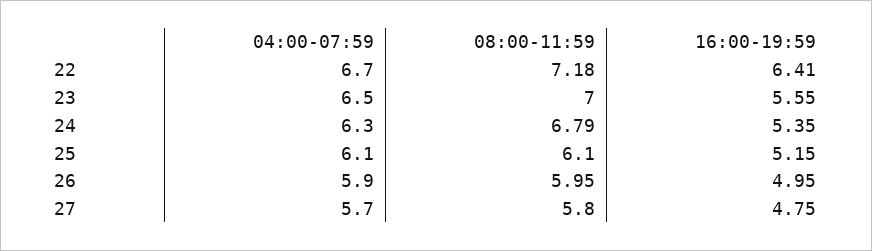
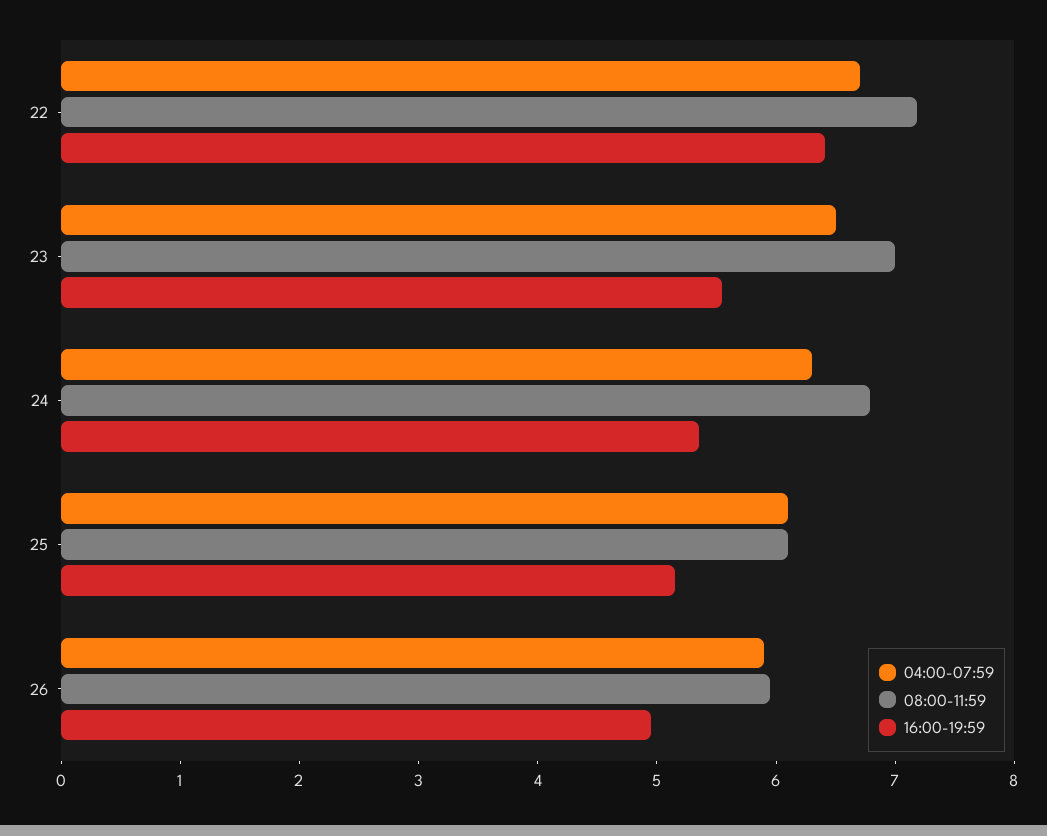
  {
    "04:00-07:59": {
      "22": 6.7,
      "23": 6.5,
      "24": 6.3,
      "25": 6.1,
-     "26": 5.9,
+     "26": 5.9
-     "27": 5.7
    },
    "08:00-11:59": {
      "22": 7.18,
      "23": 7,
      "24": 6.79,
      "25": 6.1,
-     "26": 5.95,
+     "26": 5.95
-     "27": 5.8
    },
    "16:00-19:59": {
      "22": 6.41,
      "23": 5.55,
      "24": 5.35,
      "25": 5.15,
-     "26": 4.95,
+     "26": 4.95
-     "27": 4.75
    }
  }

